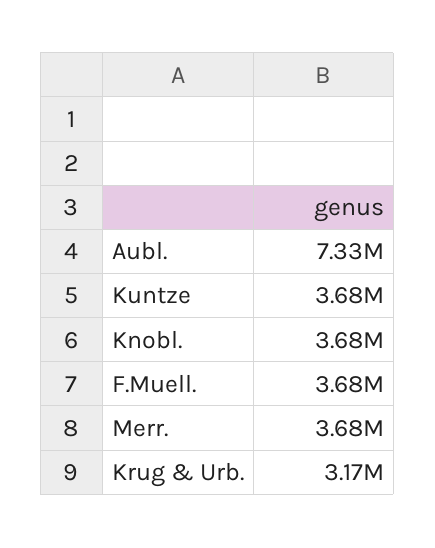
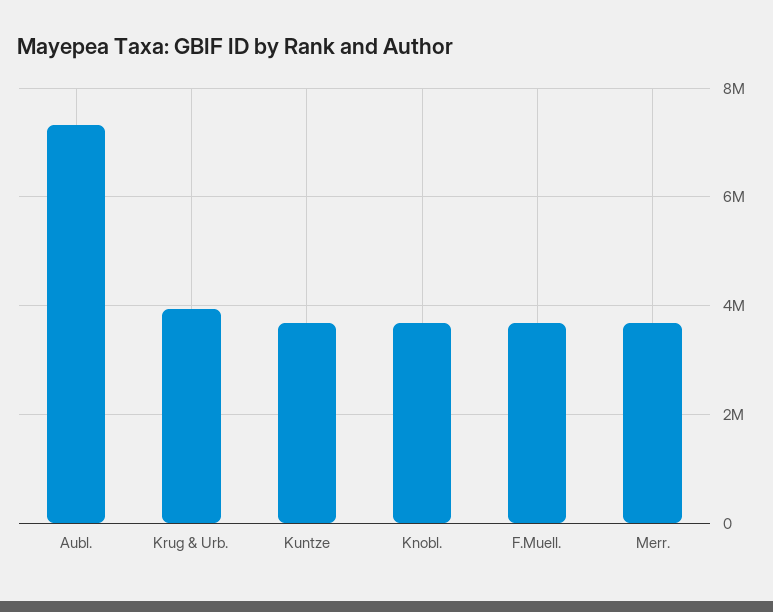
  {
    "Aubl.": 7330000,
    "Kuntze": 3680000,
    "Knobl.": 3680000,
    "F.Muell.": 3680000,
    "Merr.": 3680000,
-   "Krug & Urb.": 3170000
+   "Krug & Urb.": 4000000
  }

